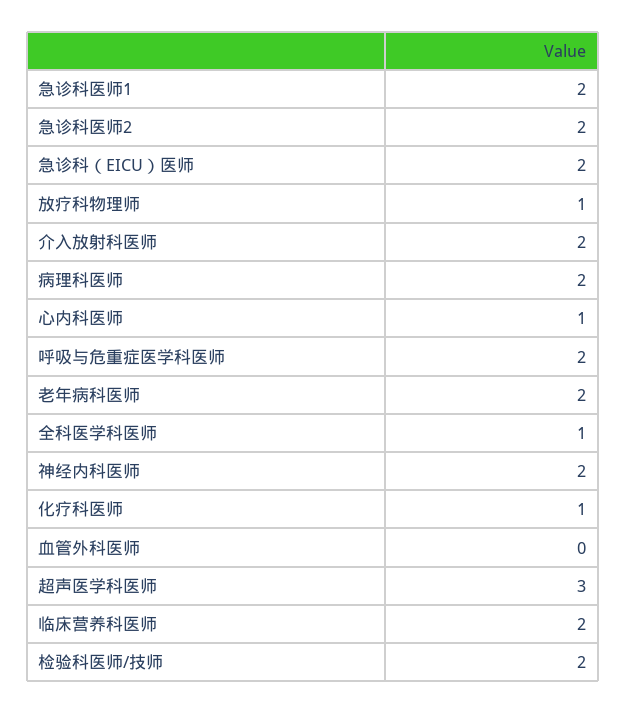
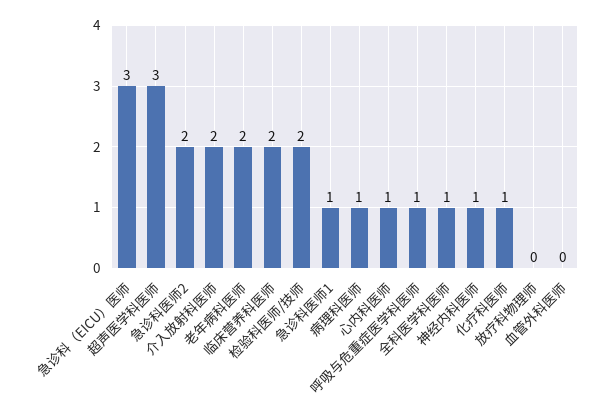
  {
-   "急诊科医师1": 2,
+   "急诊科医师1": 1,
    "急诊科医师2": 2,
-   "急诊科（EICU）医师": 2,
+   "急诊科（EICU）医师": 3,
-   "放疗科物理师": 1,
+   "放疗科物理师": 0,
    "介入放射科医师": 2,
-   "病理科医师": 2,
+   "病理科医师": 1,
    "心内科医师": 1,
-   "呼吸与危重症医学科医师": 2,
+   "呼吸与危重症医学科医师": 1,
    "老年病科医师": 2,
    "全科医学科医师": 1,
-   "神经内科医师": 2,
+   "神经内科医师": 1,
    "化疗科医师": 1,
    "血管外科医师": 0,
    "超声医学科医师": 3,
    "临床营养科医师": 2,
    "检验科医师/技师": 2
  }

